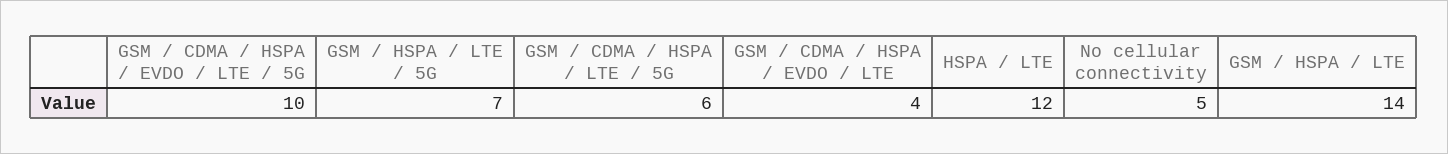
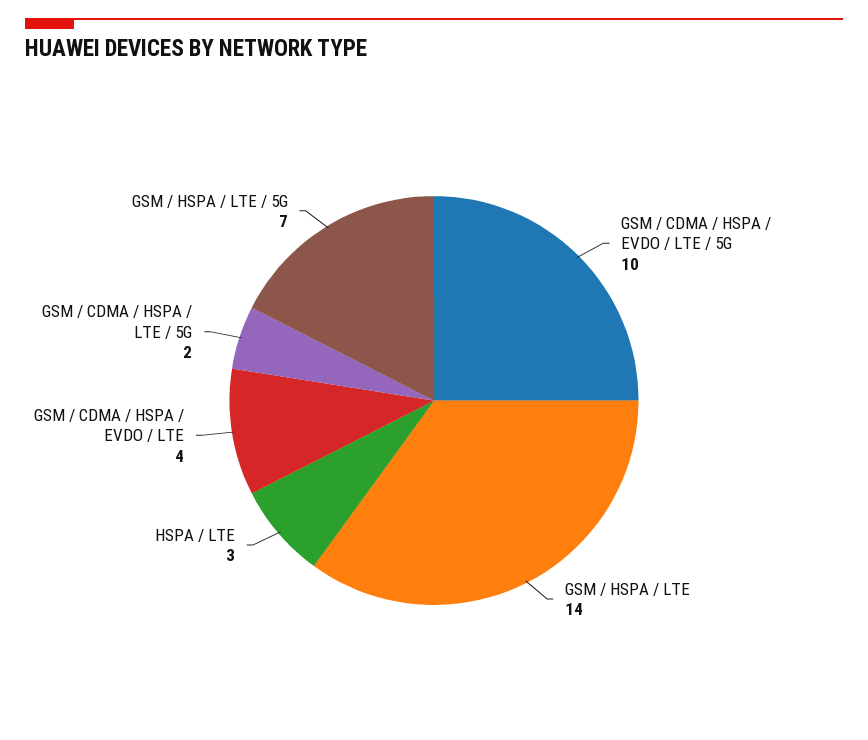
  {
    "GSM / CDMA / HSPA / EVDO / LTE / 5G": 10,
    "GSM / HSPA / LTE / 5G": 7,
-   "GSM / CDMA / HSPA / LTE / 5G": 6,
+   "GSM / CDMA / HSPA / LTE / 5G": 2,
    "GSM / CDMA / HSPA / EVDO / LTE": 4,
-   "HSPA / LTE": 12,
+   "HSPA / LTE": 3,
-   "No cellular connectivity": 5,
    "GSM / HSPA / LTE": 14
  }

